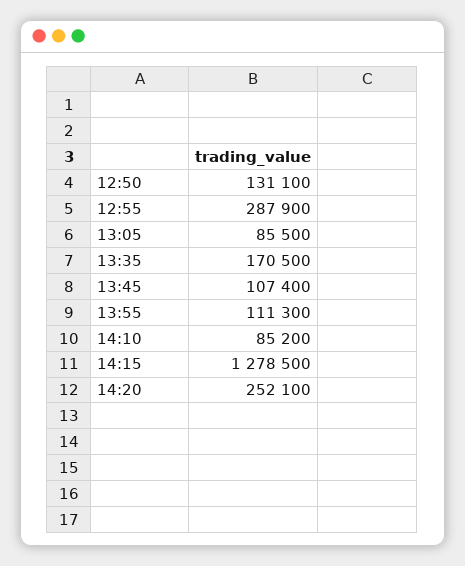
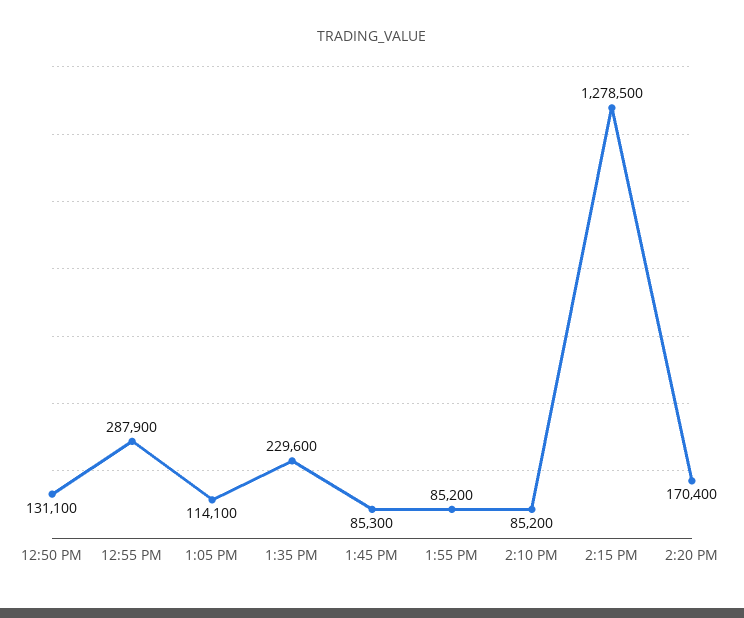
  {
    "12:50": 131100,
    "12:55": 287900,
-   "13:05": 85500,
+   "13:05": 114100,
-   "13:35": 170500,
+   "13:35": 229600,
-   "13:45": 107400,
+   "13:45": 85300,
-   "13:55": 111300,
+   "13:55": 85200,
    "14:10": 85200,
    "14:15": 1278500,
-   "14:20": 252100
+   "14:20": 170400
  }

